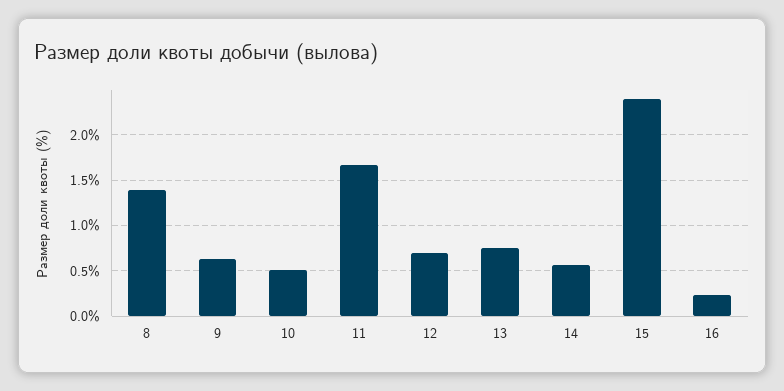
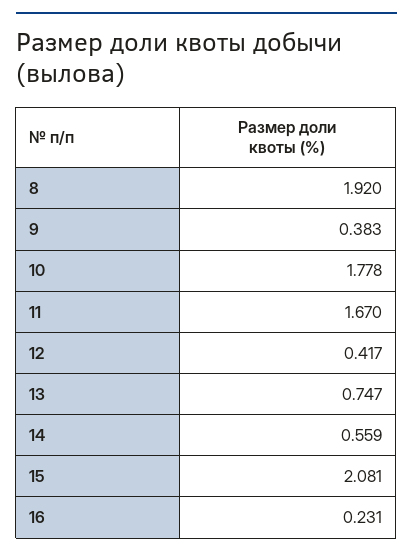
  {
-   "8": 1.4,
+   "8": 1.92,
-   "9": 0.6,
+   "9": 0.383,
-   "10": 0.5,
+   "10": 1.778,
    "11": 1.67,
-   "12": 0.7,
+   "12": 0.417,
    "13": 0.747,
    "14": 0.559,
-   "15": 2.4,
+   "15": 2.081,
    "16": 0.231
  }

